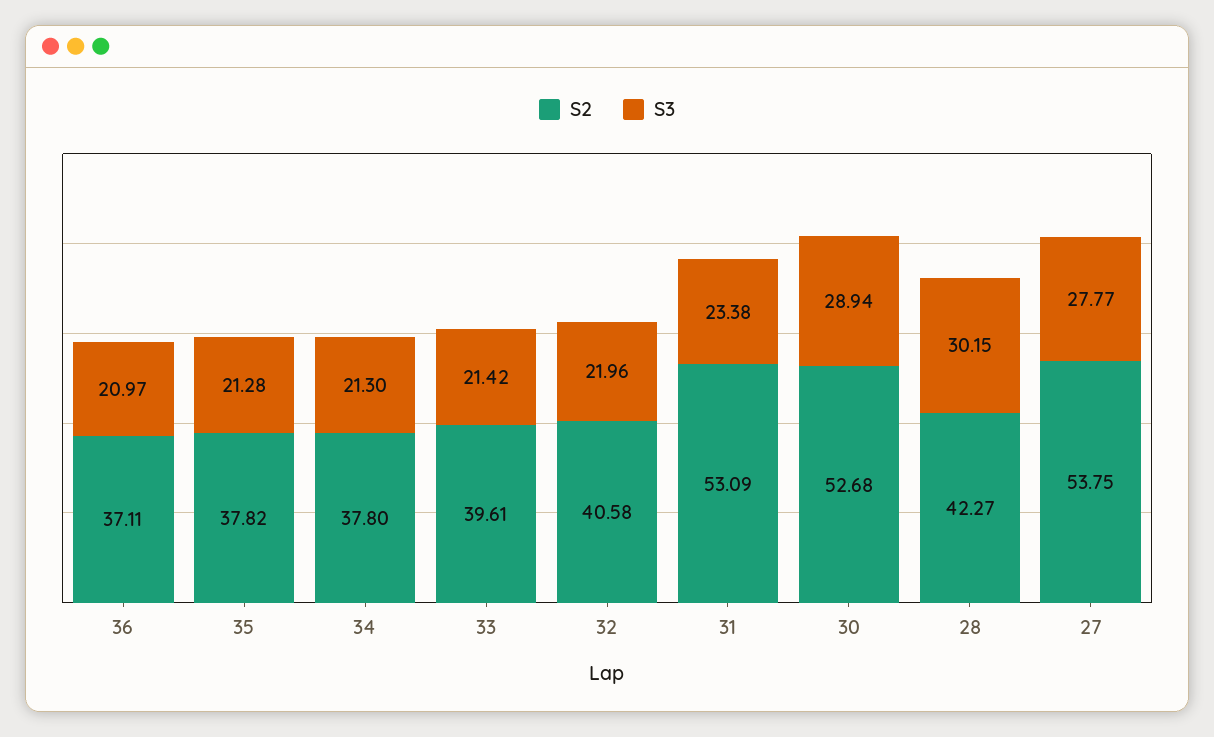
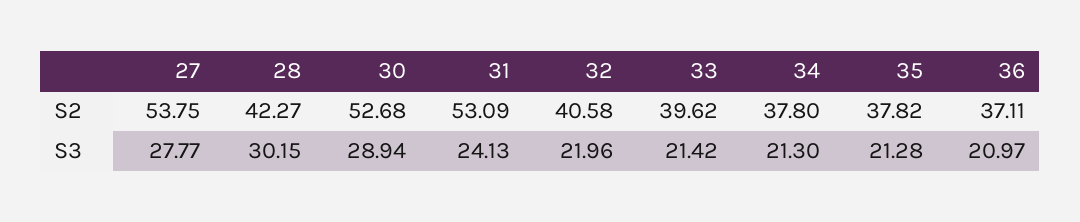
  {
    "S2": {
      "36": 37.11,
      "35": 37.82,
      "34": 37.8,
-     "33": 39.61,
+     "33": 39.62,
      "32": 40.58,
      "31": 53.09,
      "30": 52.68,
      "28": 42.27,
      "27": 53.75
    },
    "S3": {
      "36": 20.97,
      "35": 21.28,
      "34": 21.3,
      "33": 21.42,
      "32": 21.96,
-     "31": 23.38,
+     "31": 24.13,
      "30": 28.94,
      "28": 30.15,
      "27": 27.77
    }
  }

